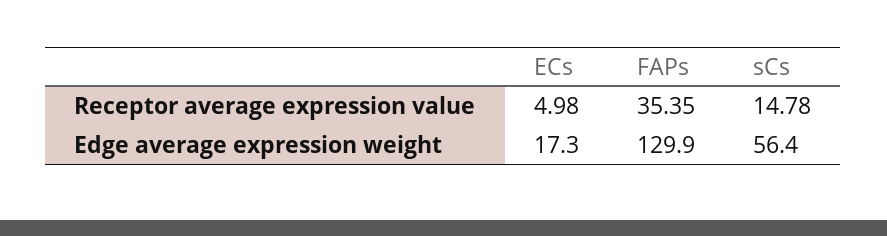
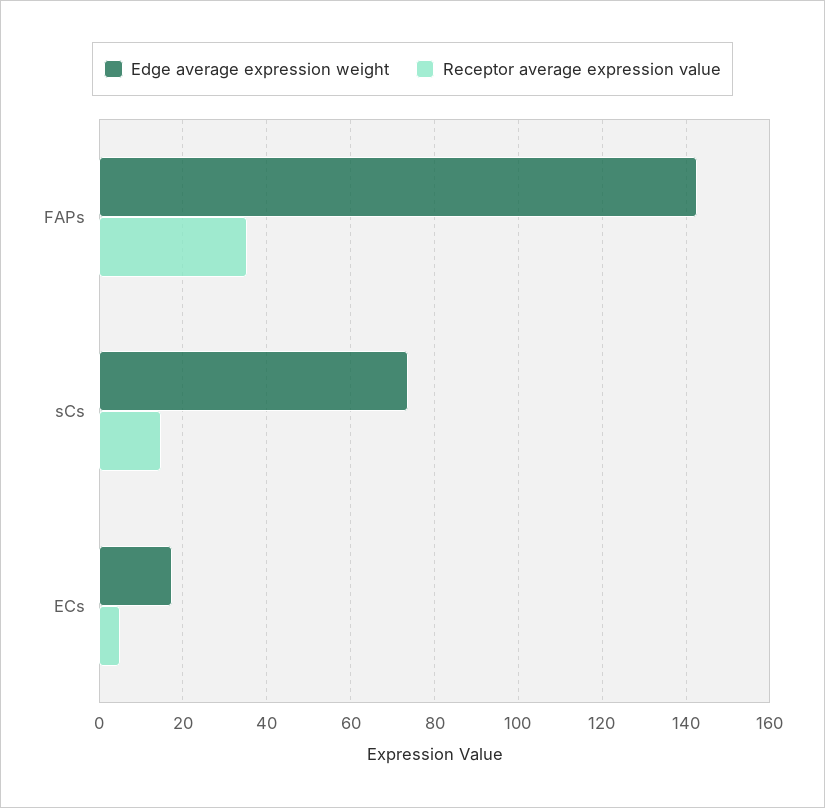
  {
    "Receptor average expression value": {
      "ECs": 4.98,
      "FAPs": 35.35,
      "sCs": 14.78
    },
    "Edge average expression weight": {
      "ECs": 17.3,
-     "FAPs": 129.9,
+     "FAPs": 142,
-     "sCs": 56.4
+     "sCs": 74
    }
  }

